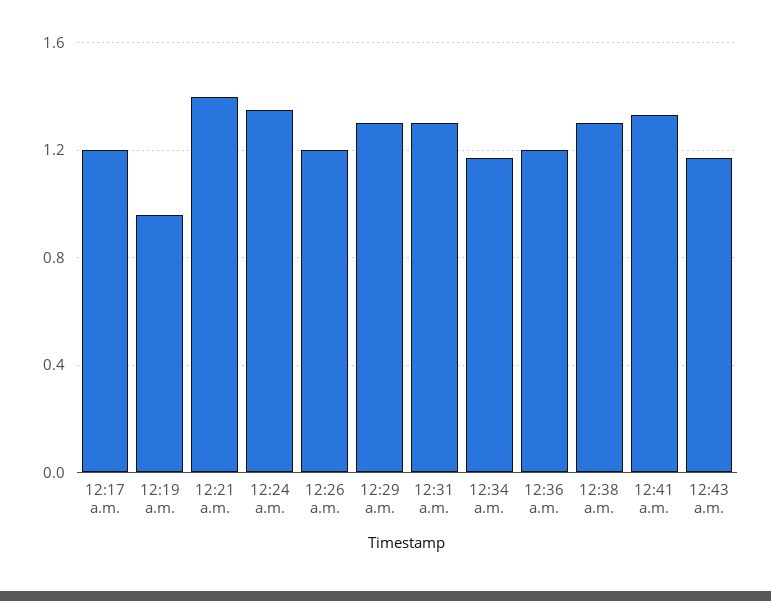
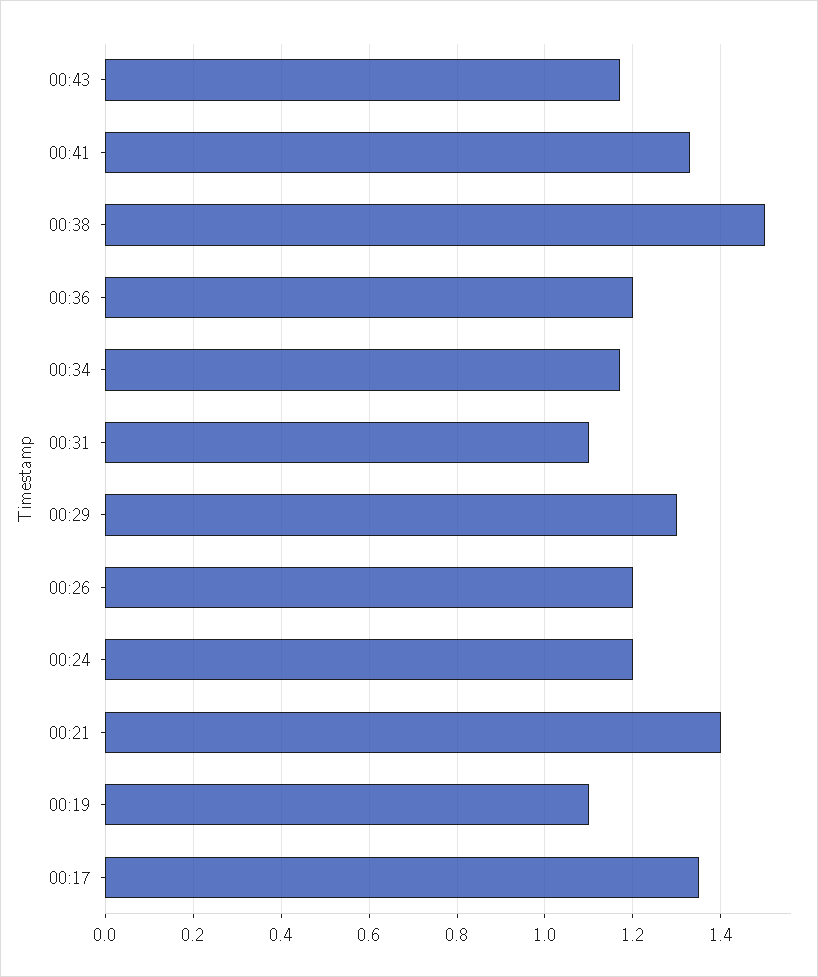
  {
-   "12:17 a.m.": 1.2,
+   "12:17 a.m.": 1.35,
-   "12:19 a.m.": 0.95,
+   "12:19 a.m.": 1.1,
    "12:21 a.m.": 1.4,
-   "12:24 a.m.": 1.35,
+   "12:24 a.m.": 1.2,
    "12:26 a.m.": 1.2,
    "12:29 a.m.": 1.3,
-   "12:31 a.m.": 1.3,
+   "12:31 a.m.": 1.1,
    "12:34 a.m.": 1.15,
    "12:36 a.m.": 1.2,
-   "12:38 a.m.": 1.3,
+   "12:38 a.m.": 1.5,
    "12:41 a.m.": 1.35,
    "12:43 a.m.": 1.15
  }

